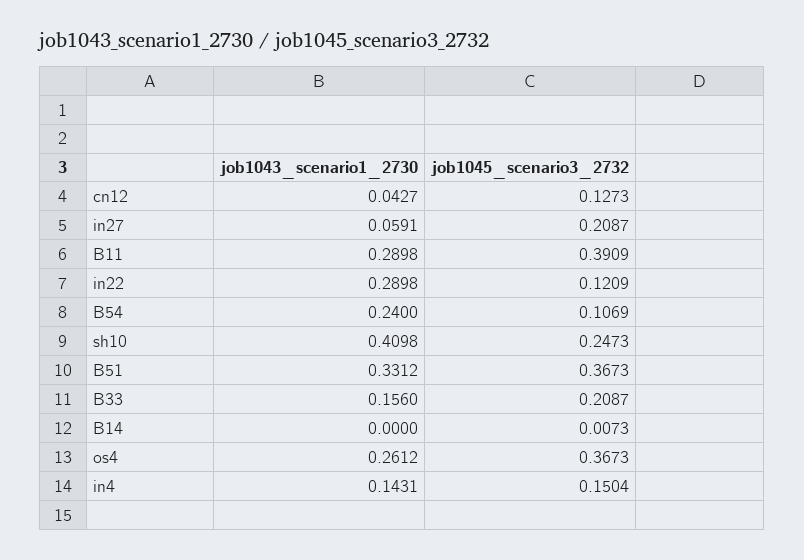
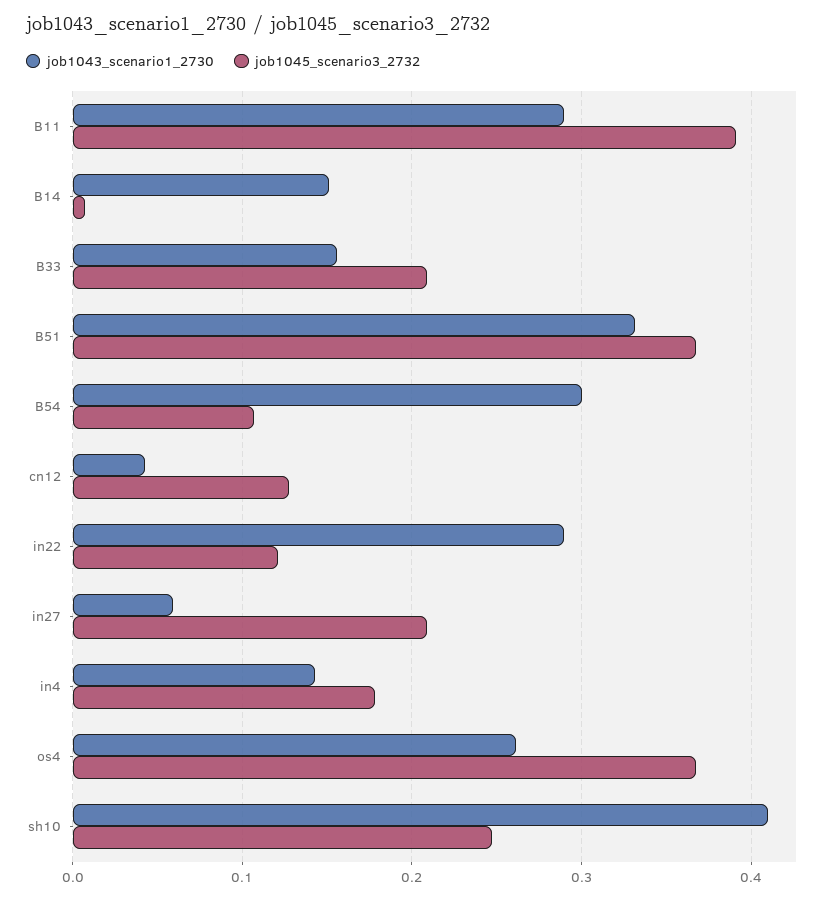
  {
    "job1043_scenario1_2730": {
      "cn12": 0.0427,
      "in27": 0.0591,
      "B11": 0.2898,
      "in22": 0.2898,
-     "B54": 0.24,
+     "B54": 0.3,
      "sh10": 0.4098,
      "B51": 0.3312,
      "B33": 0.156,
-     "B14": 0,
+     "B14": 0.15,
      "os4": 0.2612,
      "in4": 0.1431
    },
    "job1045_scenario3_2732": {
      "cn12": 0.1273,
      "in27": 0.2087,
      "B11": 0.3909,
      "in22": 0.1209,
      "B54": 0.1069,
      "sh10": 0.2473,
      "B51": 0.3673,
      "B33": 0.2087,
      "B14": 0.0073,
      "os4": 0.3673,
-     "in4": 0.1504
+     "in4": 0.18
    }
  }

